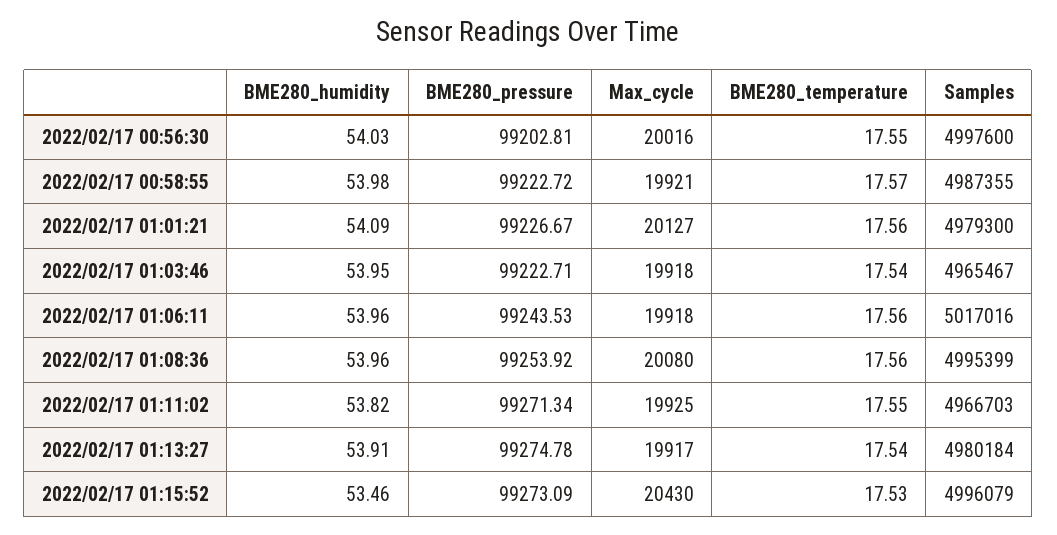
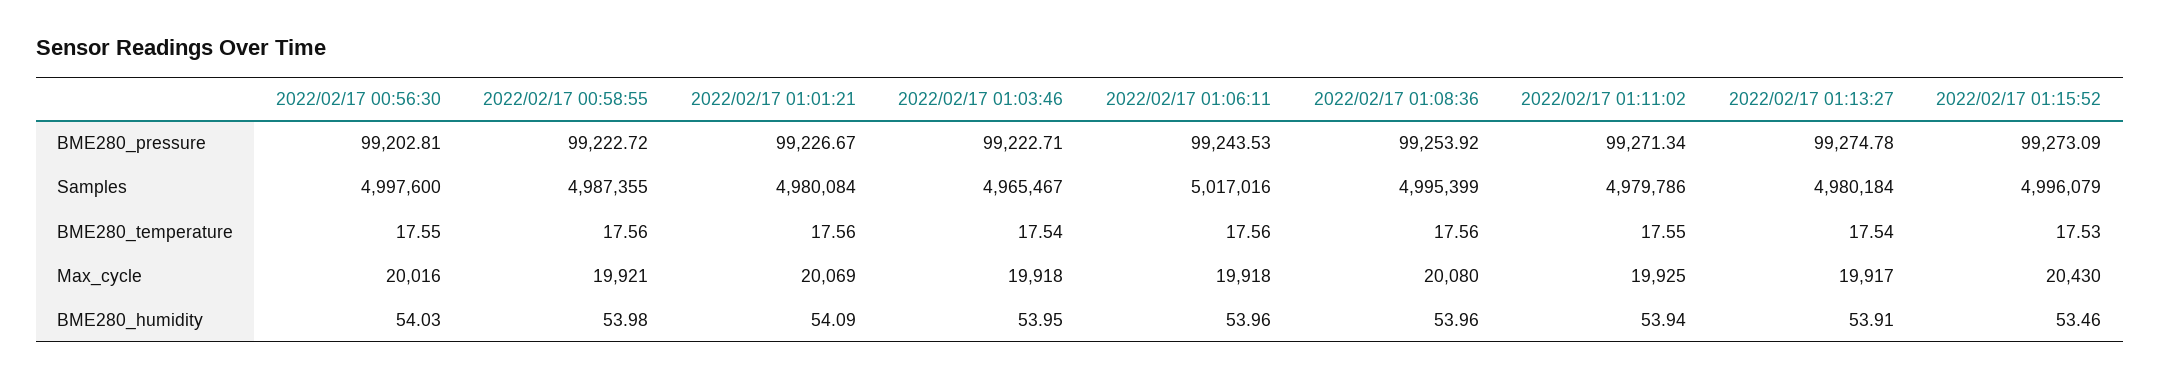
  {
    "BME280_humidity": {
      "2022/02/17 00:56:30": 54.03,
      "2022/02/17 00:58:55": 53.98,
      "2022/02/17 01:01:21": 54.09,
      "2022/02/17 01:03:46": 53.95,
      "2022/02/17 01:06:11": 53.96,
      "2022/02/17 01:08:36": 53.96,
-     "2022/02/17 01:11:02": 53.82,
+     "2022/02/17 01:11:02": 53.94,
      "2022/02/17 01:13:27": 53.91,
      "2022/02/17 01:15:52": 53.46
    },
    "BME280_pressure": {
      "2022/02/17 00:56:30": 99202.81,
      "2022/02/17 00:58:55": 99222.72,
      "2022/02/17 01:01:21": 99226.67,
      "2022/02/17 01:03:46": 99222.71,
      "2022/02/17 01:06:11": 99243.53,
      "2022/02/17 01:08:36": 99253.92,
      "2022/02/17 01:11:02": 99271.34,
      "2022/02/17 01:13:27": 99274.78,
      "2022/02/17 01:15:52": 99273.09
    },
    "Max_cycle": {
      "2022/02/17 00:56:30": 20016,
      "2022/02/17 00:58:55": 19921,
-     "2022/02/17 01:01:21": 20127,
+     "2022/02/17 01:01:21": 20069,
      "2022/02/17 01:03:46": 19918,
      "2022/02/17 01:06:11": 19918,
      "2022/02/17 01:08:36": 20080,
      "2022/02/17 01:11:02": 19925,
      "2022/02/17 01:13:27": 19917,
      "2022/02/17 01:15:52": 20430
    },
    "BME280_temperature": {
      "2022/02/17 00:56:30": 17.55,
-     "2022/02/17 00:58:55": 17.57,
+     "2022/02/17 00:58:55": 17.56,
      "2022/02/17 01:01:21": 17.56,
      "2022/02/17 01:03:46": 17.54,
      "2022/02/17 01:06:11": 17.56,
      "2022/02/17 01:08:36": 17.56,
      "2022/02/17 01:11:02": 17.55,
      "2022/02/17 01:13:27": 17.54,
      "2022/02/17 01:15:52": 17.53
    },
    "Samples": {
      "2022/02/17 00:56:30": 4997600,
      "2022/02/17 00:58:55": 4987355,
-     "2022/02/17 01:01:21": 4979300,
+     "2022/02/17 01:01:21": 4980084,
      "2022/02/17 01:03:46": 4965467,
      "2022/02/17 01:06:11": 5017016,
      "2022/02/17 01:08:36": 4995399,
-     "2022/02/17 01:11:02": 4966703,
+     "2022/02/17 01:11:02": 4979786,
      "2022/02/17 01:13:27": 4980184,
      "2022/02/17 01:15:52": 4996079
    }
  }

